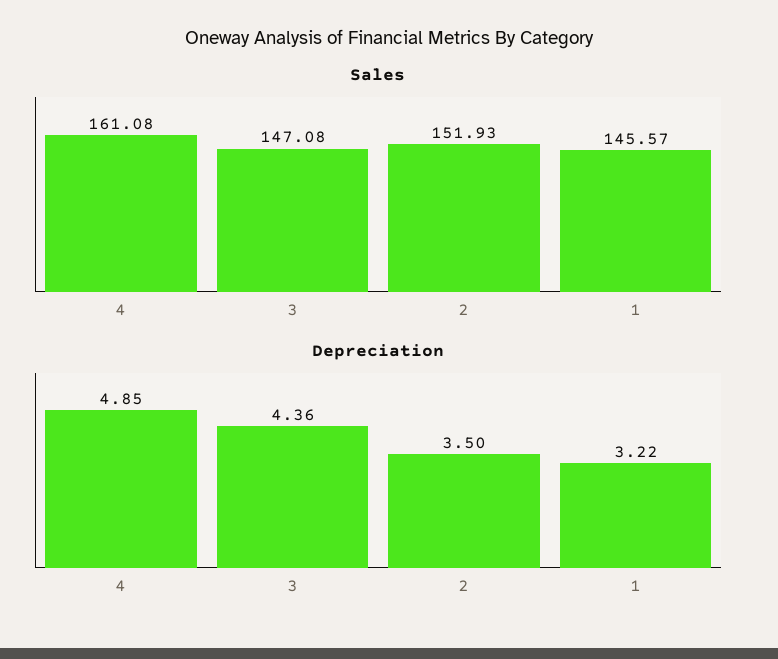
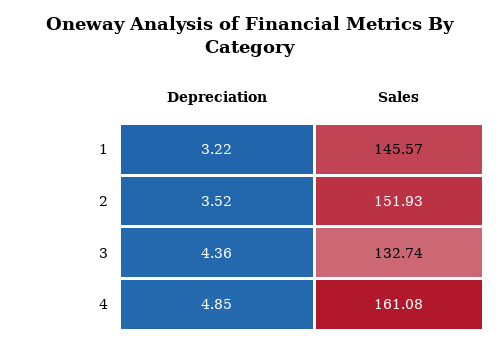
  {
    "Sales": {
      "4": 161.08,
-     "3": 147.08,
+     "3": 132.74,
      "2": 151.93,
      "1": 145.57
    },
    "Depreciation": {
      "4": 4.85,
      "3": 4.36,
-     "2": 3.5,
+     "2": 3.52,
      "1": 3.22
    }
  }

